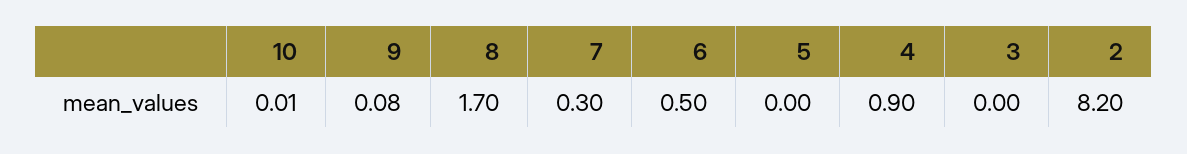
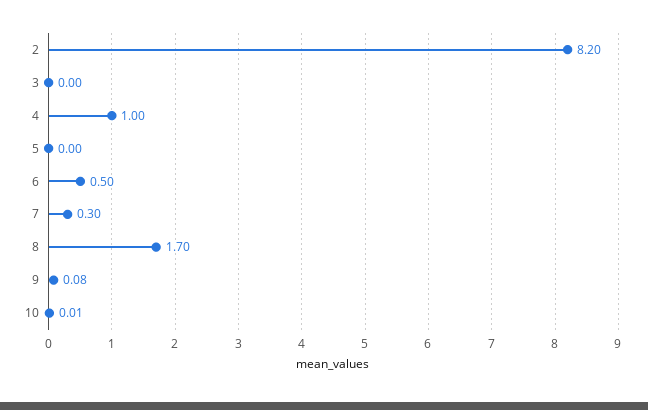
  {
    "10": 0.01,
    "9": 0.08,
    "8": 1.7,
    "7": 0.3,
    "6": 0.5,
    "5": 0,
-   "4": 0.9,
+   "4": 1,
    "3": 0,
    "2": 8.2
  }

